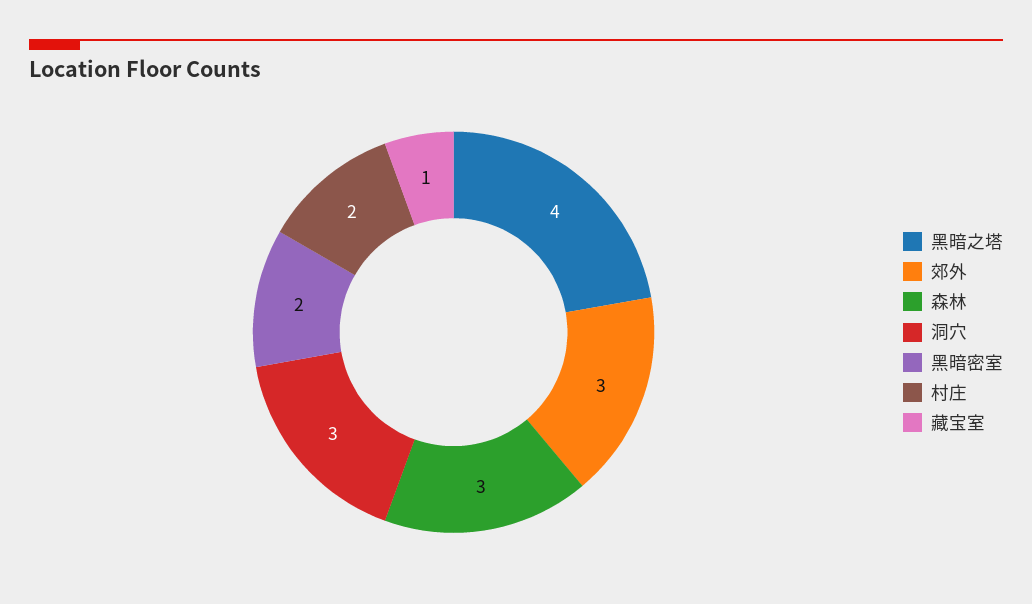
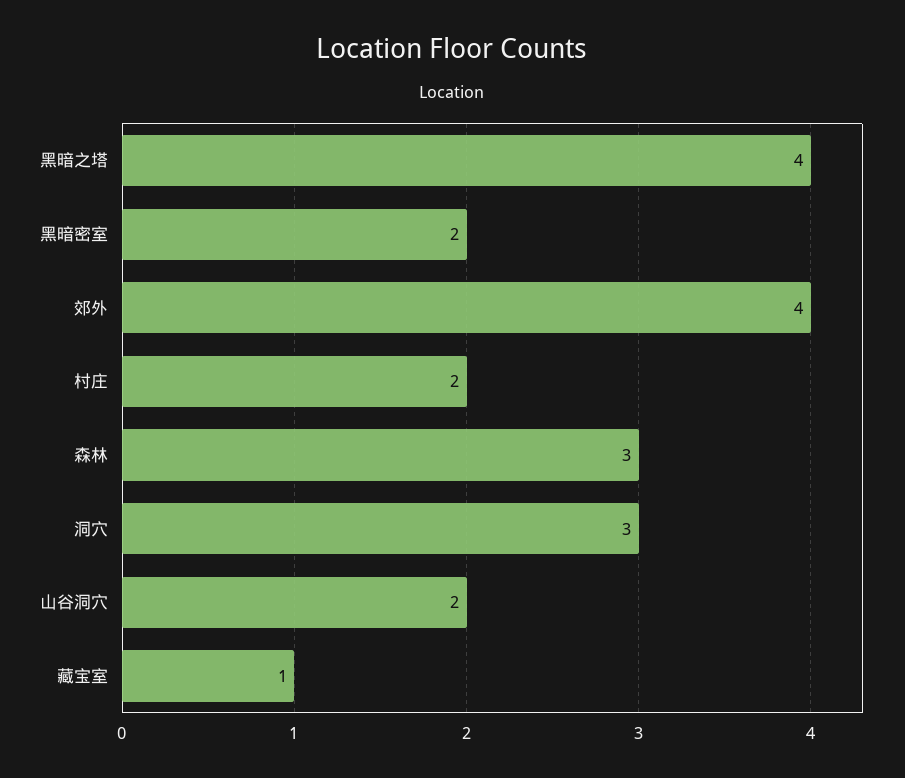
  {
    "黑暗之塔": 4,
-   "郊外": 3,
+   "郊外": 4,
    "森林": 3,
    "洞穴": 3,
    "黑暗密室": 2,
    "村庄": 2,
-   "藏宝室": 1
+   "藏宝室": 1,
+   "山谷洞穴": 2
  }

